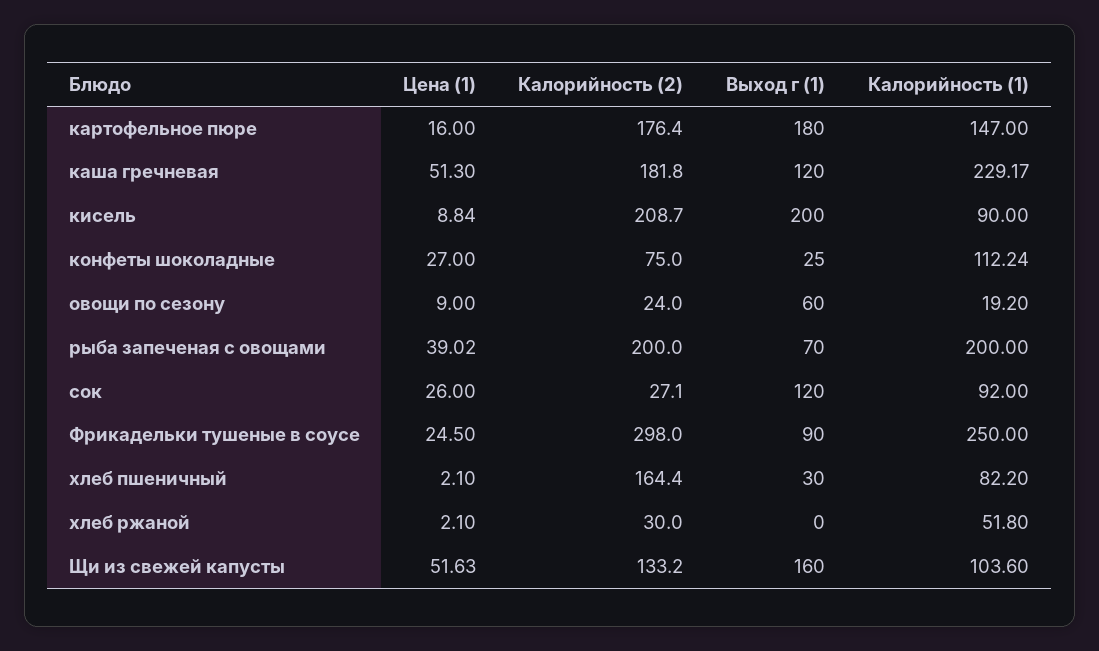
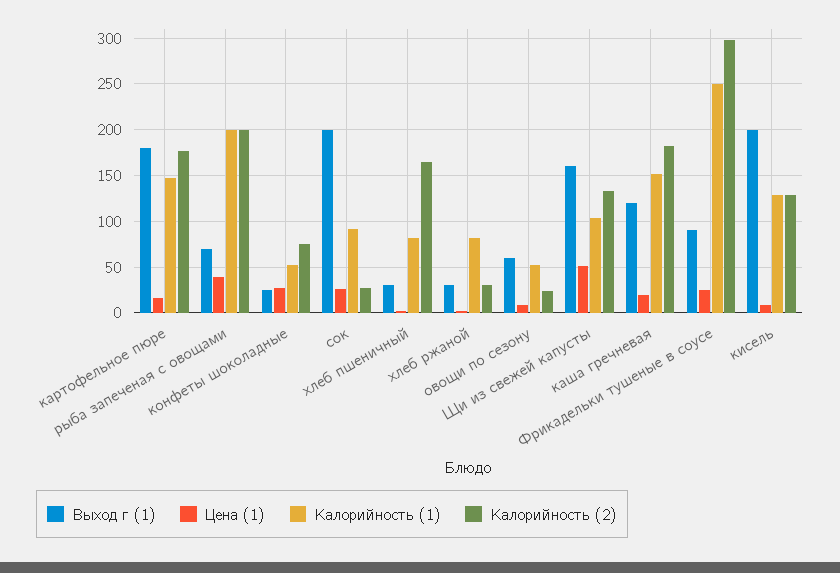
  {
    "Цена (1)": {
      "картофельное пюре": 16,
-     "каша гречневая": 51.3,
+     "каша гречневая": 20,
      "кисель": 8.84,
      "конфеты шоколадные": 27,
      "овощи по сезону": 9,
      "рыба запеченая с овощами": 39.02,
      "сок": 26,
      "Фрикадельки тушеные в соусе": 24.5,
      "хлеб пшеничный": 2.1,
      "хлеб ржаной": 2.1,
      "Щи из свежей капусты": 51.63
    },
    "Калорийность (2)": {
      "картофельное пюре": 176.4,
      "каша гречневая": 181.8,
-     "кисель": 208.7,
+     "кисель": 130,
      "конфеты шоколадные": 75,
      "овощи по сезону": 24,
      "рыба запеченая с овощами": 200,
      "сок": 27.1,
      "Фрикадельки тушеные в соусе": 298,
      "хлеб пшеничный": 164.4,
      "хлеб ржаной": 30,
      "Щи из свежей капусты": 133.2
    },
    "Выход г (1)": {
      "картофельное пюре": 180,
      "каша гречневая": 120,
      "кисель": 200,
      "конфеты шоколадные": 25,
      "овощи по сезону": 60,
      "рыба запеченая с овощами": 70,
-     "сок": 120,
+     "сок": 200,
      "Фрикадельки тушеные в соусе": 90,
      "хлеб пшеничный": 30,
-     "хлеб ржаной": 0,
+     "хлеб ржаной": 30,
      "Щи из свежей капусты": 160
    },
    "Калорийность (1)": {
      "картофельное пюре": 147,
-     "каша гречневая": 229.17,
+     "каша гречневая": 150,
-     "кисель": 90,
+     "кисель": 130,
-     "конфеты шоколадные": 112.24,
+     "конфеты шоколадные": 50,
-     "овощи по сезону": 19.2,
+     "овощи по сезону": 50,
      "рыба запеченая с овощами": 200,
      "сок": 92,
      "Фрикадельки тушеные в соусе": 250,
      "хлеб пшеничный": 82.2,
-     "хлеб ржаной": 51.8,
+     "хлеб ржаной": 80,
      "Щи из свежей капусты": 103.6
    }
  }

